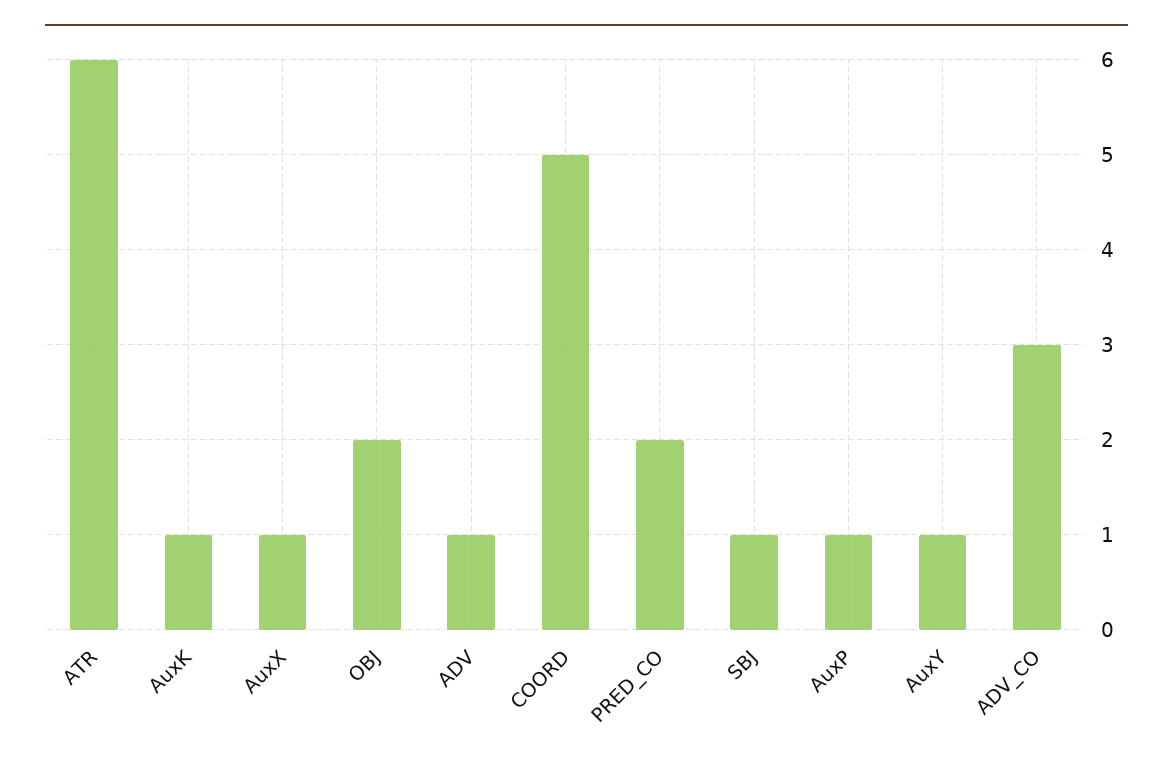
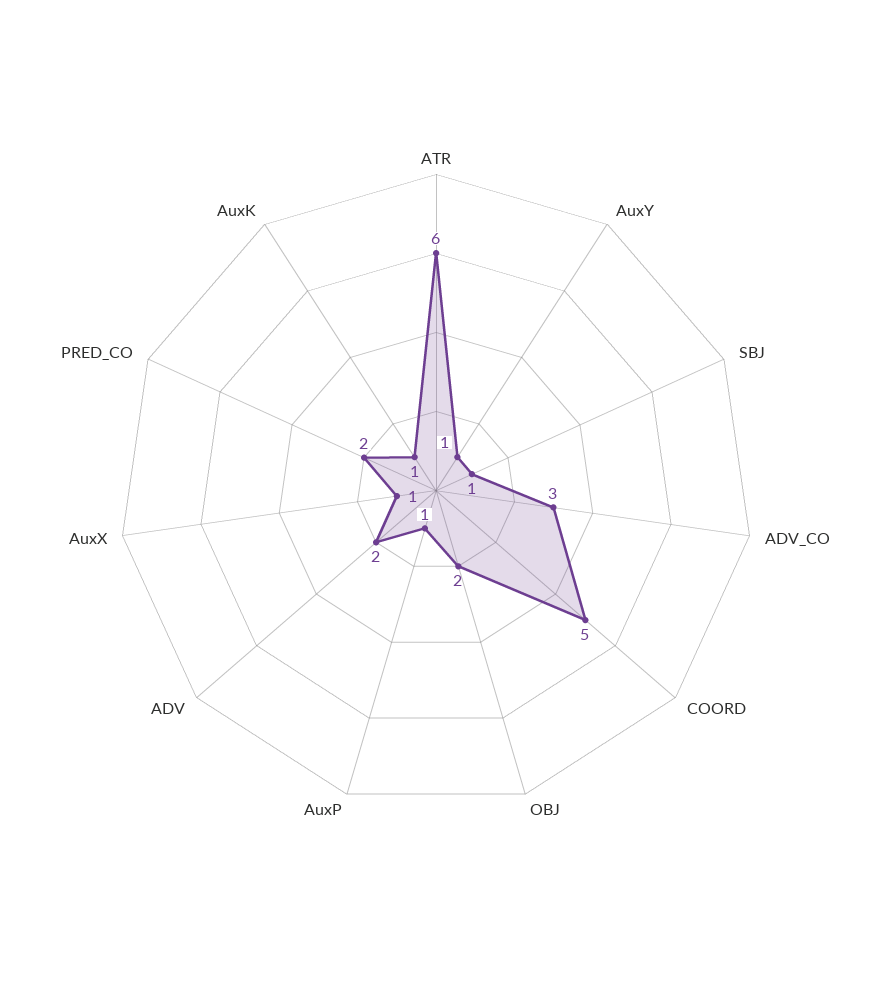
  {
    "ATR": 6,
    "AuxK": 1,
    "AuxX": 1,
    "OBJ": 2,
-   "ADV": 1,
+   "ADV": 2,
    "COORD": 5,
    "PRED_CO": 2,
    "SBJ": 1,
    "AuxP": 1,
    "AuxY": 1,
    "ADV_CO": 3
  }

